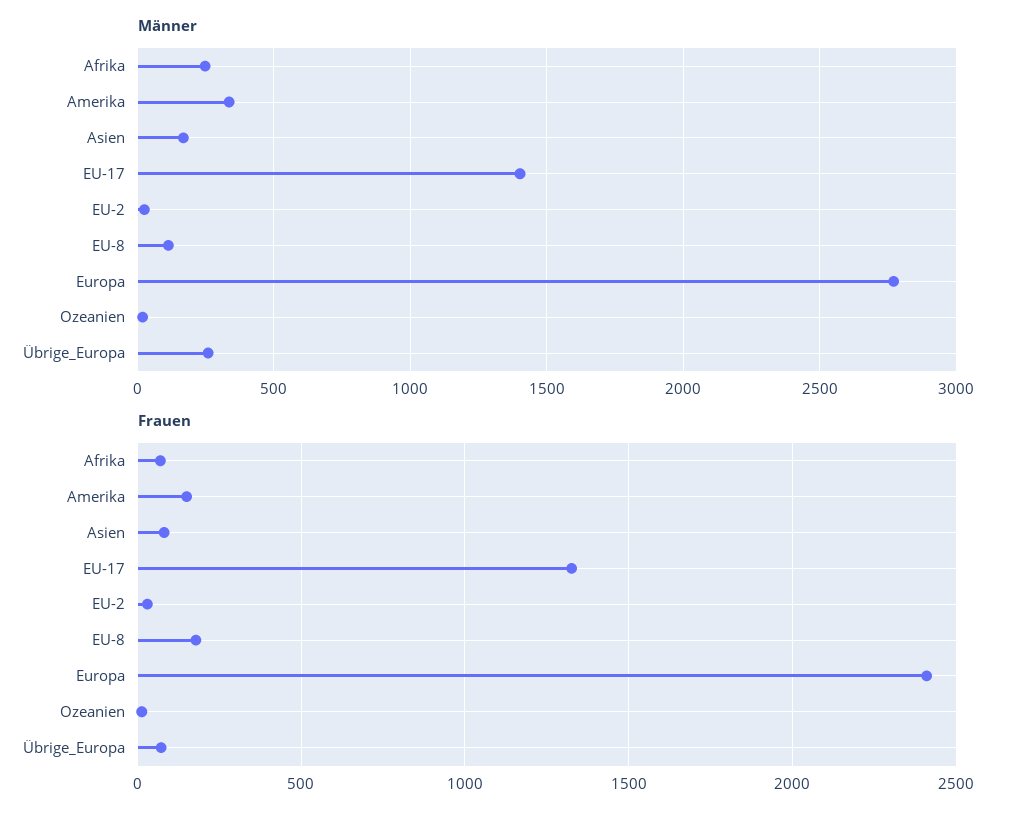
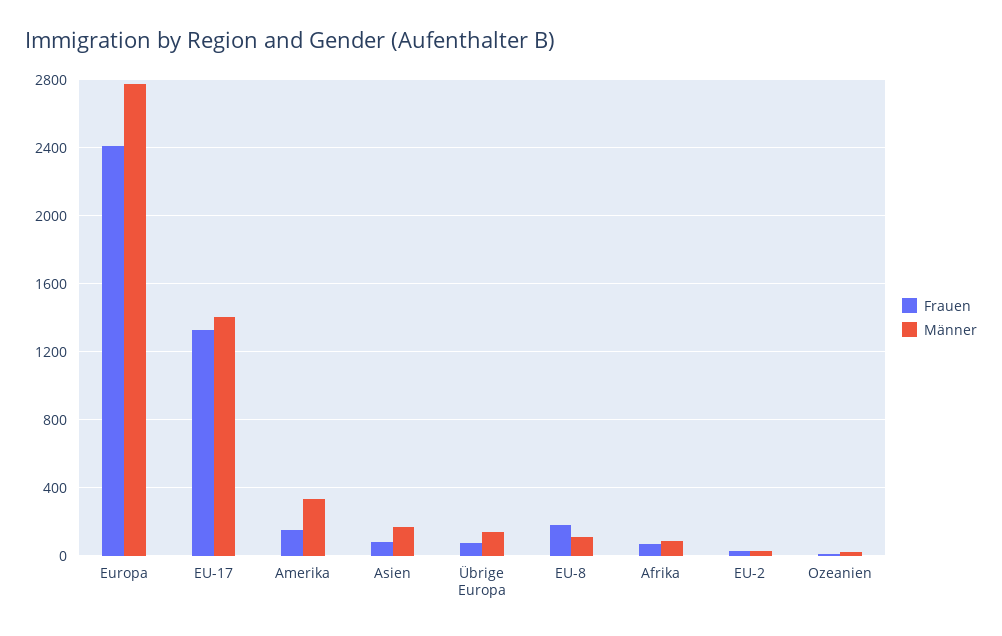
  {
    "Männer": {
-     "Afrika": 250,
+     "Afrika": 100,
      "Amerika": 350,
      "Asien": 150,
      "EU-17": 1400,
      "EU-2": 50,
      "EU-8": 100,
      "Europa": 2750,
      "Ozeanien": 0,
-     "Übrige_Europa": 250
+     "Übrige_Europa": 150
    },
    "Frauen": {
      "Afrika": 50,
      "Amerika": 150,
      "Asien": 100,
      "EU-17": 1350,
      "EU-2": 50,
      "EU-8": 200,
      "Europa": 2400,
      "Ozeanien": 0,
      "Übrige_Europa": 50
    }
  }

